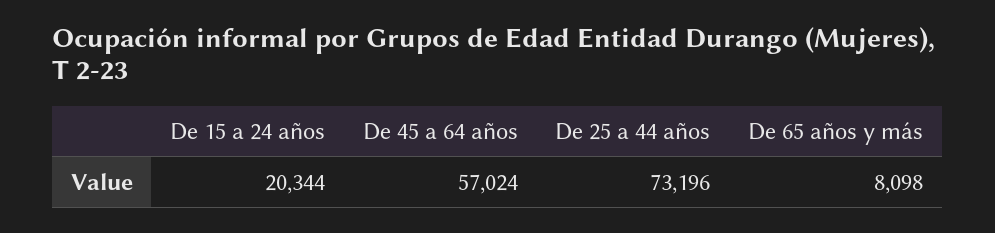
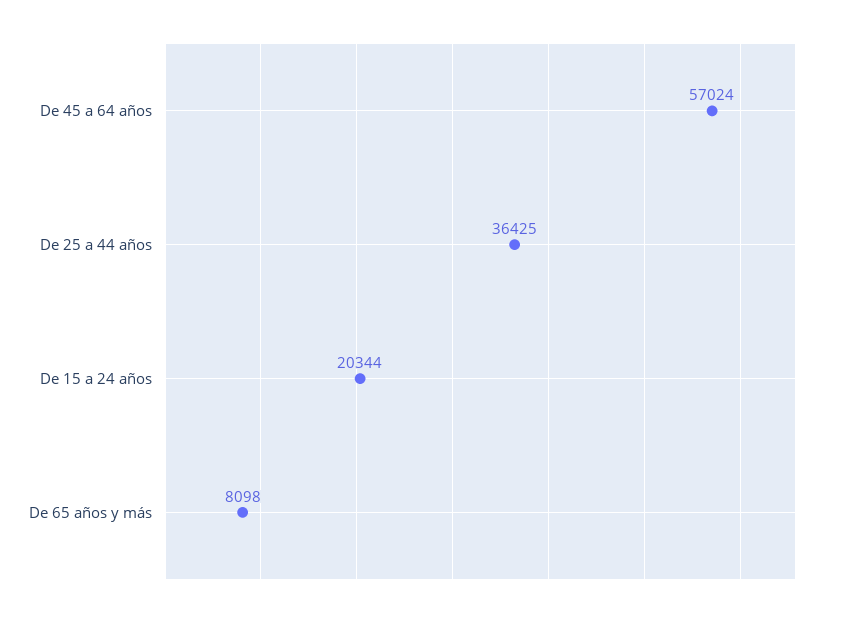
  {
    "De 15 a 24 años": 20344,
    "De 45 a 64 años": 57024,
-   "De 25 a 44 años": 73196,
+   "De 25 a 44 años": 36425,
    "De 65 años y más": 8098
  }

